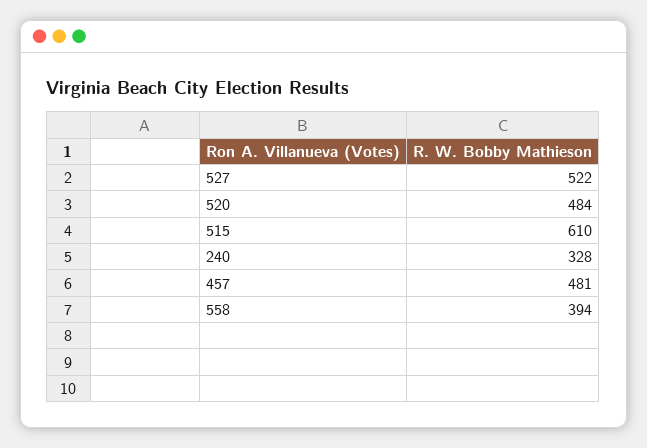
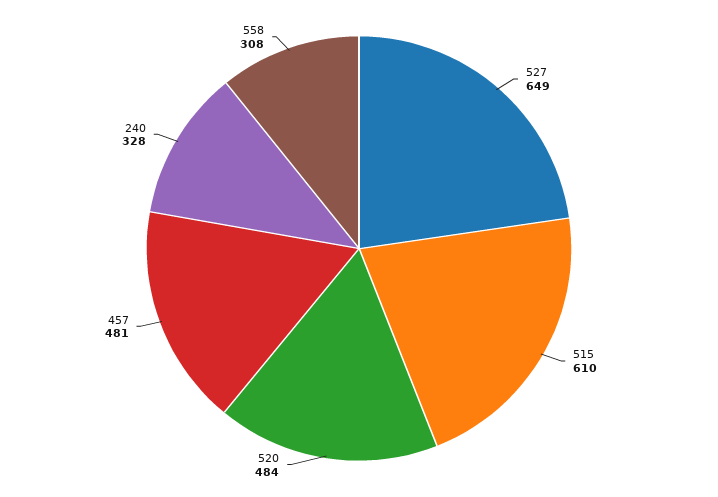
  {
-   "527": 522,
+   "527": 649,
    "520": 484,
    "515": 610,
    "240": 328,
    "457": 481,
-   "558": 394
+   "558": 308
  }

